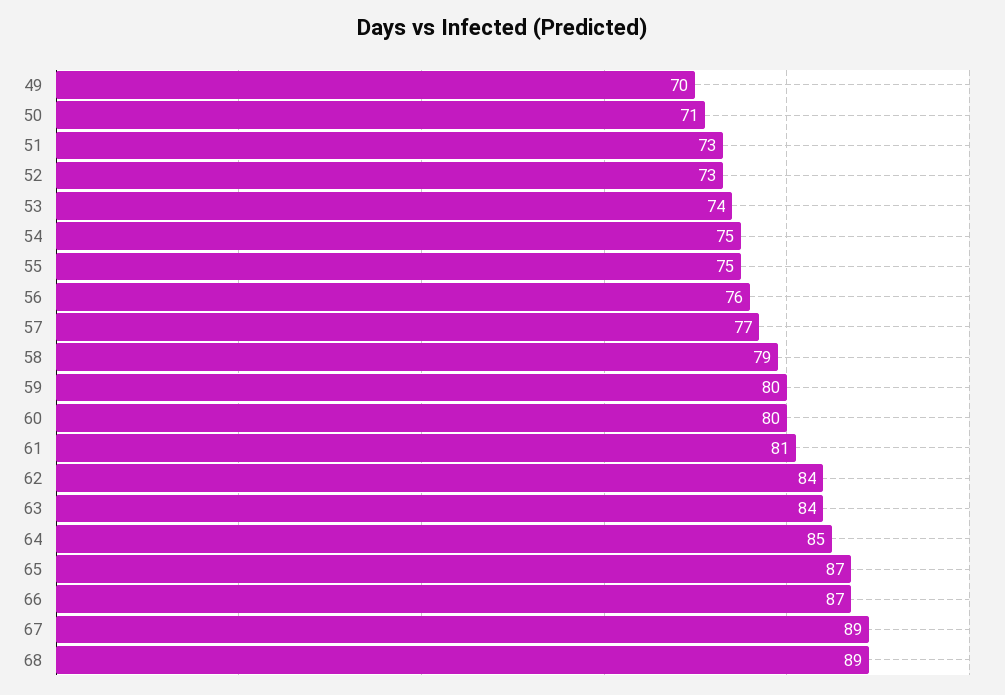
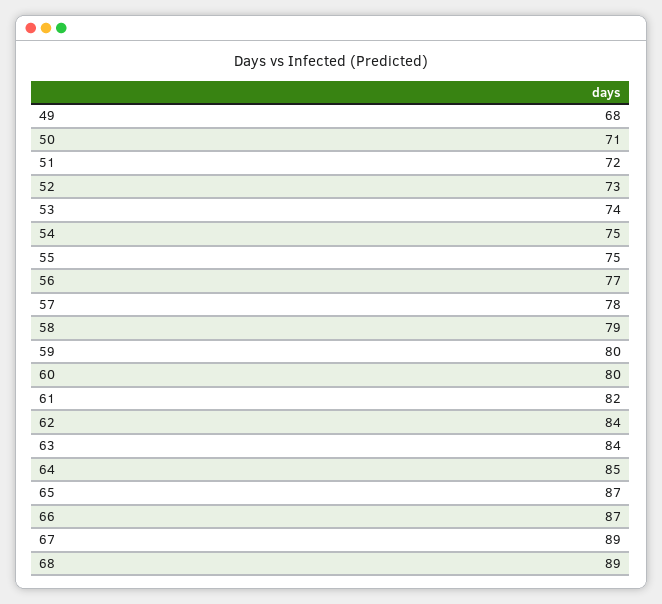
  {
-   "49": 70,
+   "49": 68,
    "50": 71,
-   "51": 73,
+   "51": 72,
    "52": 73,
    "53": 74,
    "54": 75,
    "55": 75,
-   "56": 76,
+   "56": 77,
-   "57": 77,
+   "57": 78,
    "58": 79,
    "59": 80,
    "60": 80,
-   "61": 81,
+   "61": 82,
    "62": 84,
    "63": 84,
    "64": 85,
    "65": 87,
    "66": 87,
    "67": 89,
    "68": 89
  }

